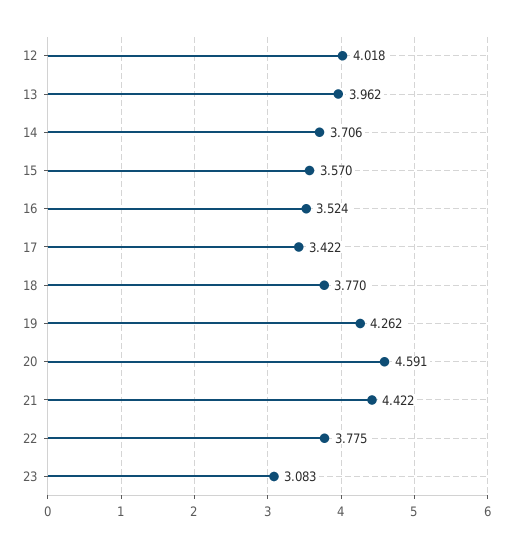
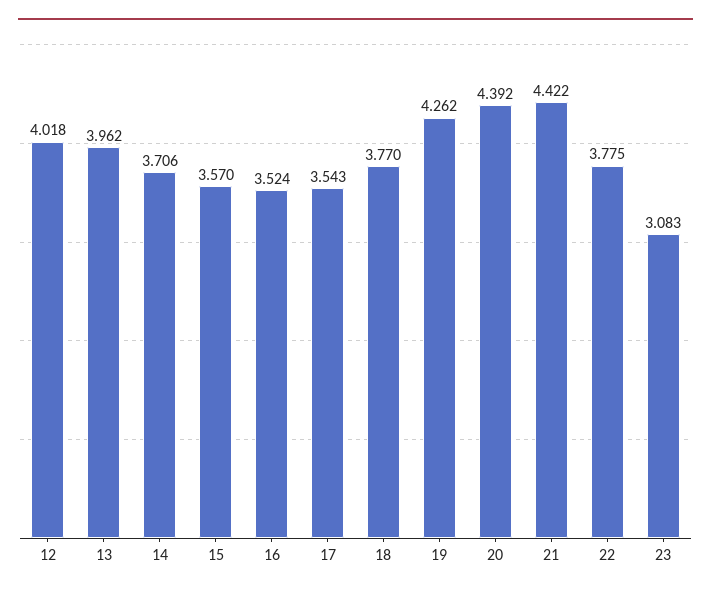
  {
    "12": 4.018,
    "13": 3.962,
    "14": 3.706,
    "15": 3.57,
    "16": 3.524,
-   "17": 3.422,
+   "17": 3.543,
    "18": 3.77,
    "19": 4.262,
-   "20": 4.591,
+   "20": 4.392,
    "21": 4.422,
    "22": 3.775,
    "23": 3.083
  }

